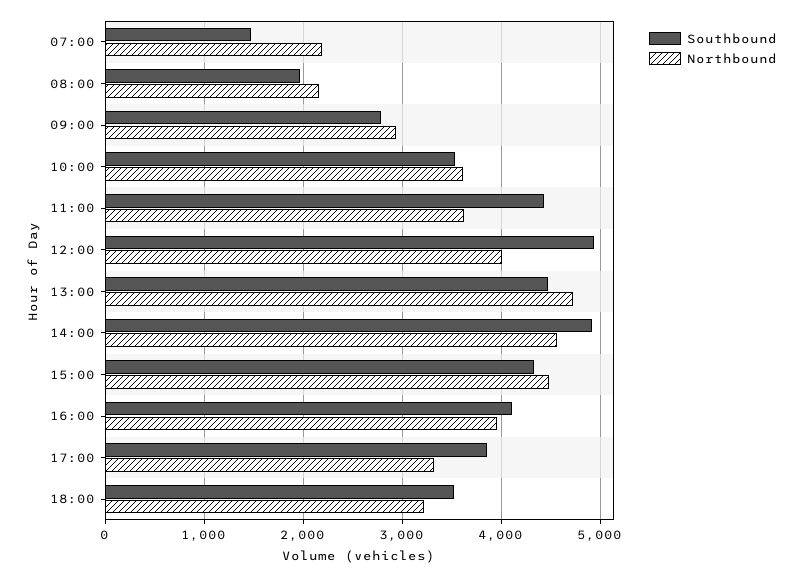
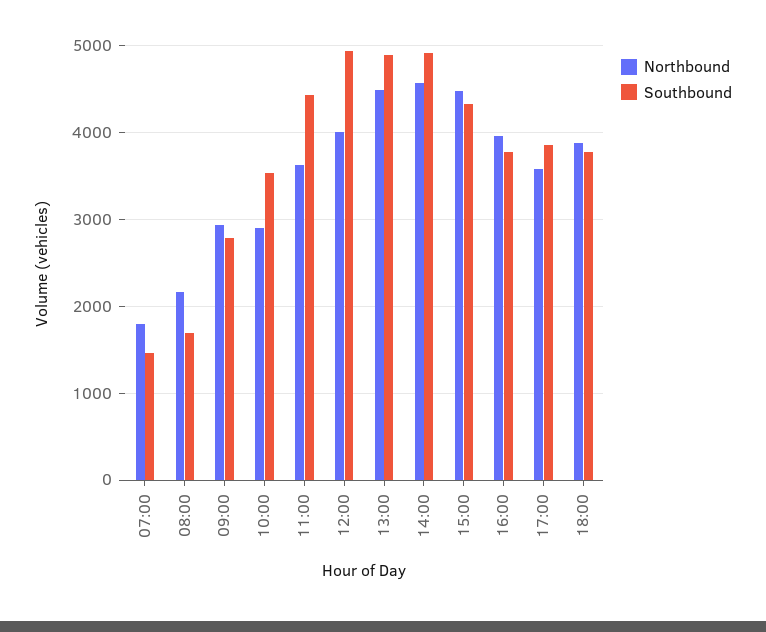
  {
    "Southbound": {
      "07:00": 1500,
-     "08:00": 2000,
+     "08:00": 1700,
      "09:00": 2800,
      "10:00": 3500,
      "11:00": 4400,
      "12:00": 4900,
-     "13:00": 4500,
+     "13:00": 4900,
      "14:00": 4900,
      "15:00": 4300,
-     "16:00": 4100,
+     "16:00": 3800,
      "17:00": 3900,
-     "18:00": 3500
+     "18:00": 3800
    },
    "Northbound": {
-     "07:00": 2200,
+     "07:00": 1800,
      "08:00": 2200,
      "09:00": 2900,
-     "10:00": 3600,
+     "10:00": 2900,
      "11:00": 3600,
      "12:00": 4000,
-     "13:00": 4700,
+     "13:00": 4500,
      "14:00": 4600,
      "15:00": 4500,
      "16:00": 4000,
-     "17:00": 3300,
+     "17:00": 3600,
-     "18:00": 3200
+     "18:00": 3900
    }
  }

